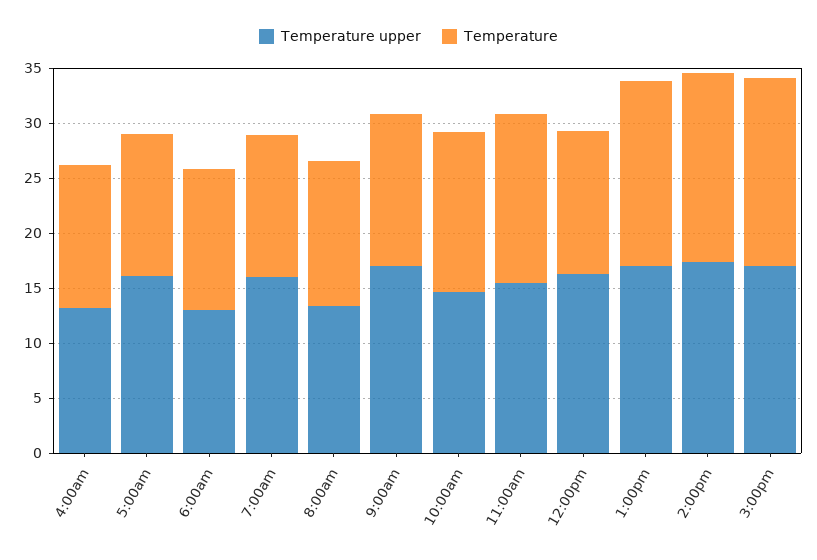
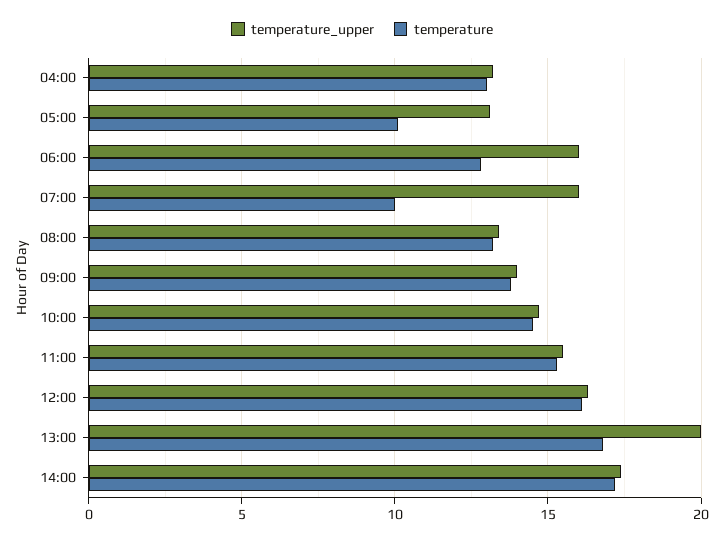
  {
    "Temperature upper": {
      "4:00am": 13,
-     "5:00am": 16,
+     "5:00am": 13,
-     "6:00am": 13,
+     "6:00am": 16,
      "7:00am": 16,
      "8:00am": 13.5,
-     "9:00am": 17,
+     "9:00am": 14,
      "10:00am": 14.5,
      "11:00am": 15.5,
      "12:00pm": 16.5,
-     "1:00pm": 17,
+     "1:00pm": 20,
-     "2:00pm": 17.5,
+     "2:00pm": 17.5
-     "3:00pm": 17
    },
    "Temperature": {
      "4:00am": 13,
-     "5:00am": 13,
+     "5:00am": 10,
      "6:00am": 13,
-     "7:00am": 13,
+     "7:00am": 10,
      "8:00am": 13,
      "9:00am": 14,
      "10:00am": 14.5,
      "11:00am": 15.5,
-     "12:00pm": 13,
+     "12:00pm": 16,
      "1:00pm": 17,
-     "2:00pm": 17,
+     "2:00pm": 17
-     "3:00pm": 17
    }
  }

